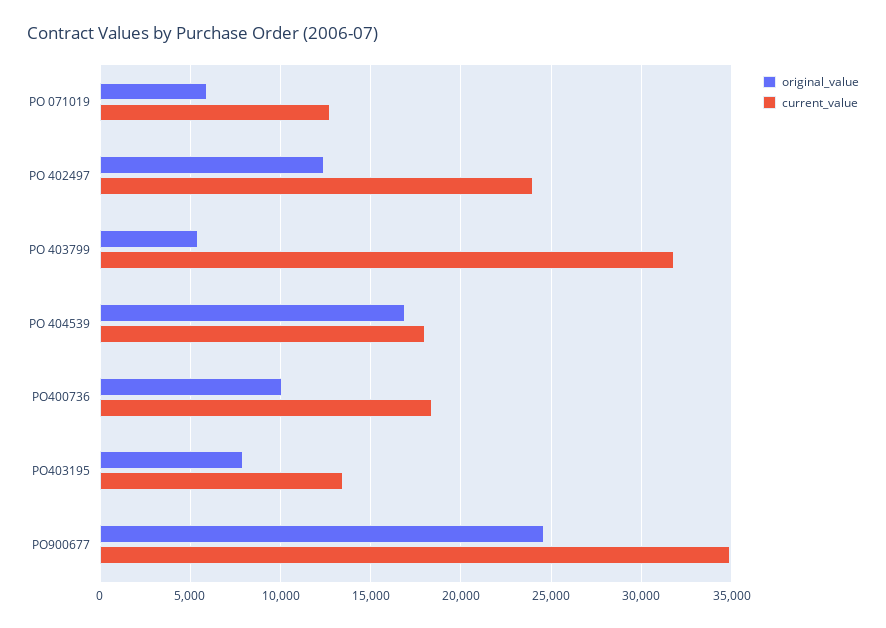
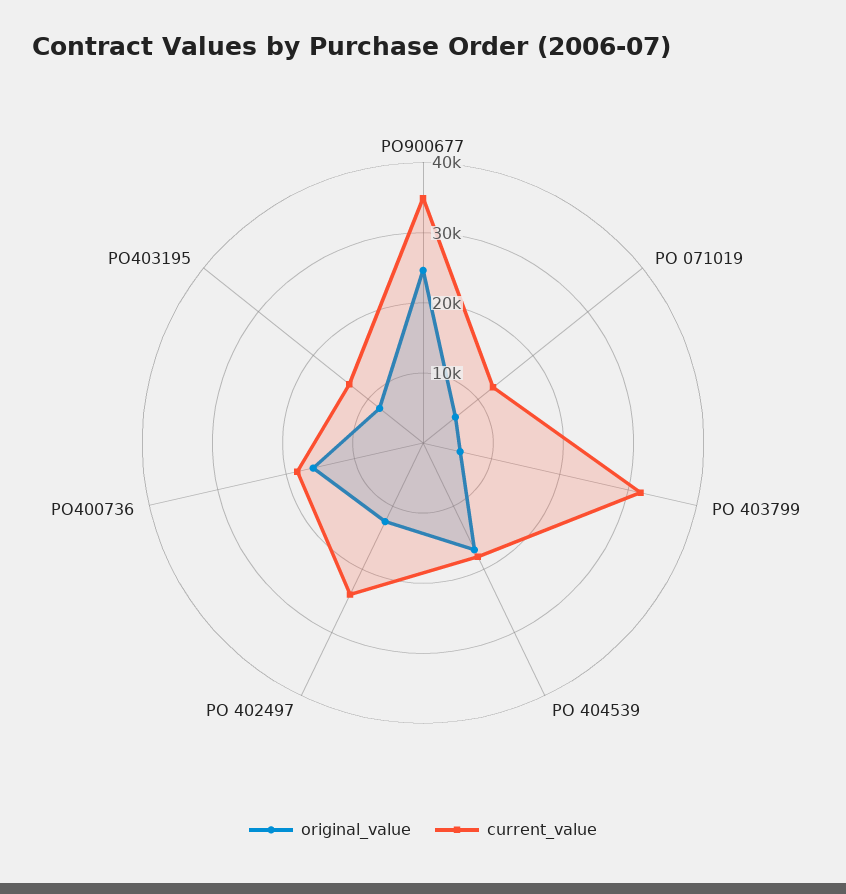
  {
    "original_value": {
      "PO 071019": 6000,
      "PO 402497": 12500,
      "PO 403799": 5500,
      "PO 404539": 17000,
-     "PO400736": 10000,
+     "PO400736": 16000,
      "PO403195": 8000,
      "PO900677": 24500
    },
    "current_value": {
      "PO 071019": 13000,
      "PO 402497": 24000,
      "PO 403799": 32000,
      "PO 404539": 18000,
      "PO400736": 18500,
      "PO403195": 13500,
      "PO900677": 35000
    }
  }

